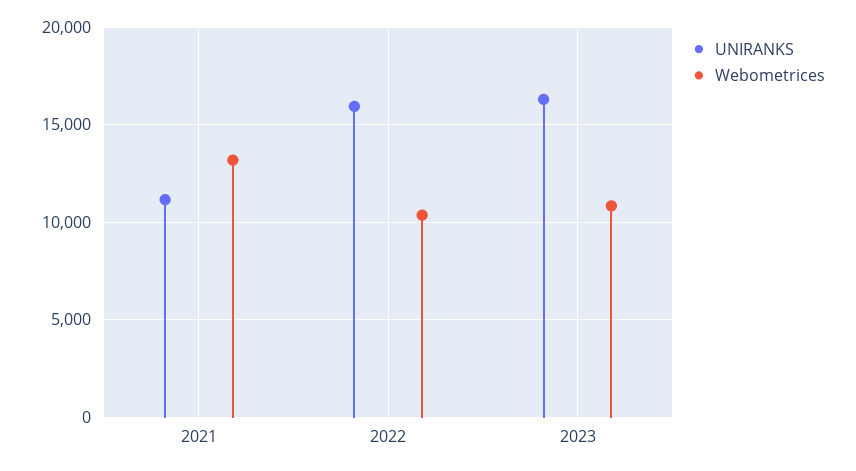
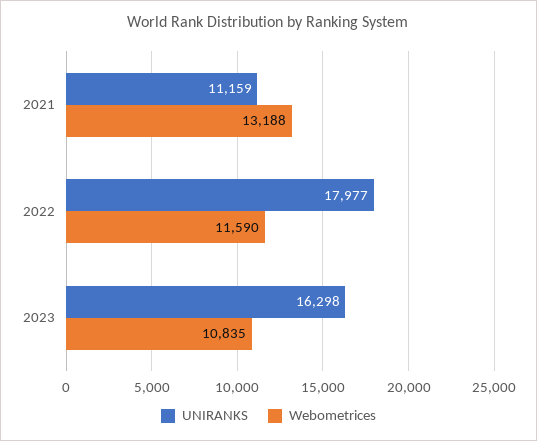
  {
    "UNIRANKS": {
      "2021": 11159,
-     "2022": 16000,
+     "2022": 17977,
      "2023": 16298
    },
    "Webometrices": {
      "2021": 13188,
-     "2022": 10500,
+     "2022": 11590,
      "2023": 10835
    }
  }

